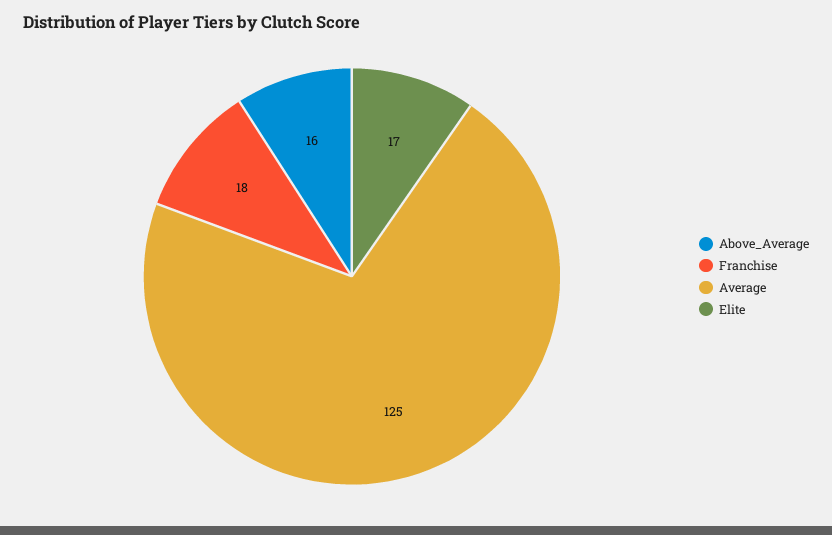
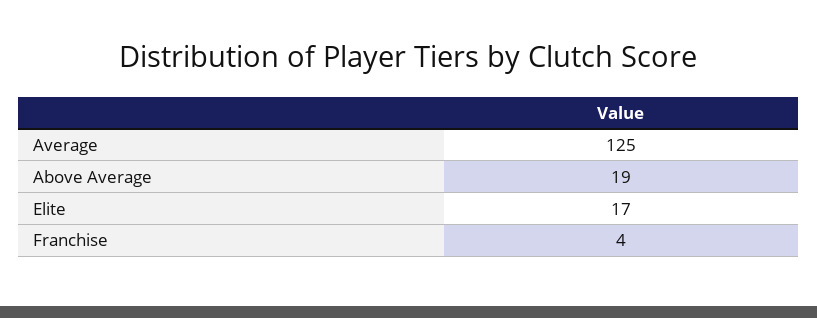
  {
-   "Above_Average": 16,
+   "Above_Average": 19,
-   "Franchise": 18,
+   "Franchise": 4,
    "Average": 125,
    "Elite": 17
  }

